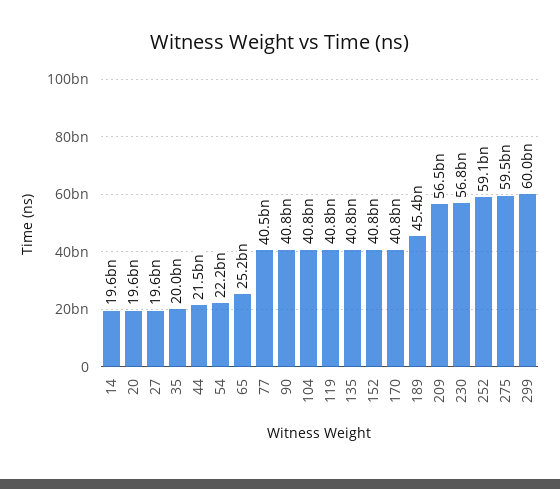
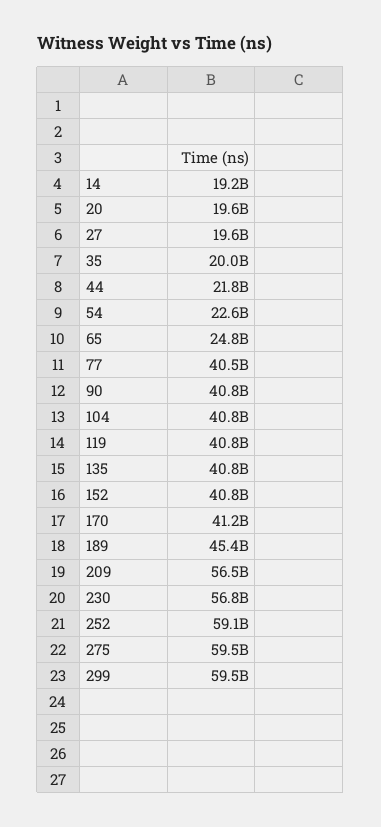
  {
-   "14": 19600000000,
+   "14": 19200000000,
    "20": 19600000000,
    "27": 19600000000,
    "35": 20000000000,
-   "44": 21500000000,
+   "44": 21800000000,
-   "54": 22200000000,
+   "54": 22600000000,
-   "65": 25200000000,
+   "65": 24800000000,
    "77": 40500000000,
    "90": 40800000000,
    "104": 40800000000,
    "119": 40800000000,
    "135": 40800000000,
    "152": 40800000000,
-   "170": 40800000000,
+   "170": 41200000000,
    "189": 45400000000,
    "209": 56500000000,
    "230": 56800000000,
    "252": 59100000000,
    "275": 59500000000,
-   "299": 60000000000
+   "299": 59500000000
  }

